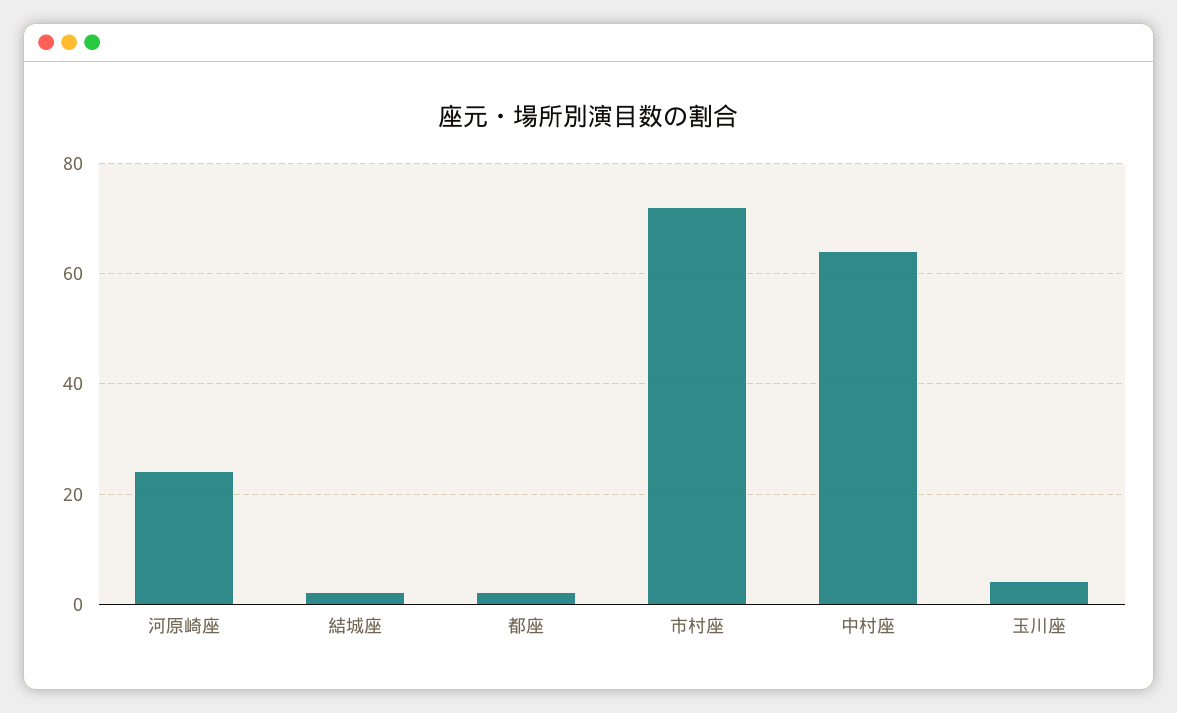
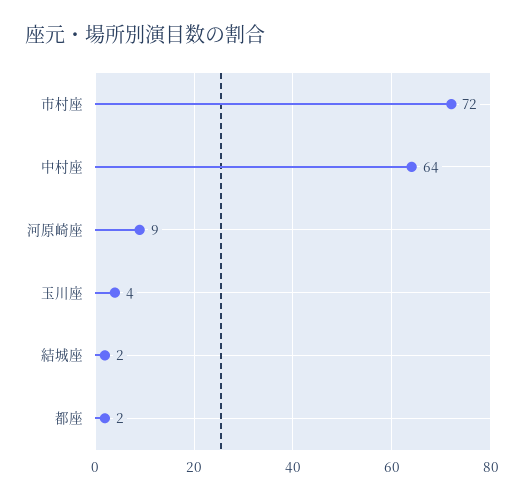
  {
-   "河原崎座": 25,
+   "河原崎座": 9,
    "結城座": 2,
    "都座": 2,
    "市村座": 72,
    "中村座": 64,
    "玉川座": 4
  }

